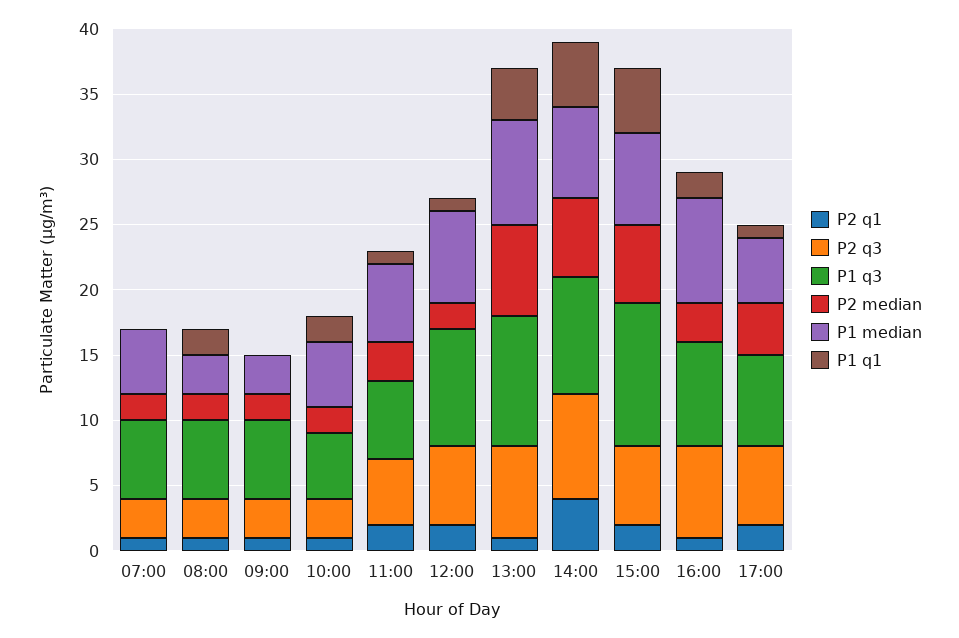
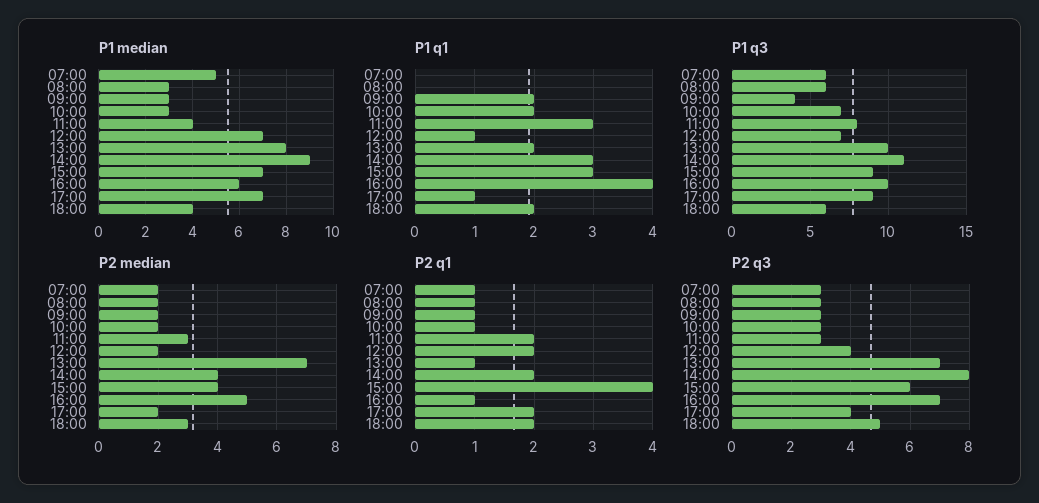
  {
    "P2 q1": {
      "07:00": 1,
      "08:00": 1,
      "09:00": 1,
      "10:00": 1,
      "11:00": 2,
      "12:00": 2,
      "13:00": 1,
-     "14:00": 4,
+     "14:00": 2,
-     "15:00": 2,
+     "15:00": 4,
      "16:00": 1,
-     "17:00": 2
+     "17:00": 2,
+     "18:00": 2
    },
    "P2 q3": {
      "07:00": 3,
      "08:00": 3,
      "09:00": 3,
      "10:00": 3,
-     "11:00": 5,
+     "11:00": 3,
-     "12:00": 6,
+     "12:00": 4,
      "13:00": 7,
      "14:00": 8,
      "15:00": 6,
      "16:00": 7,
-     "17:00": 6
+     "17:00": 4,
+     "18:00": 5
    },
    "P1 q3": {
      "07:00": 6,
      "08:00": 6,
-     "09:00": 6,
+     "09:00": 4,
-     "10:00": 5,
+     "10:00": 7,
-     "11:00": 6,
+     "11:00": 8,
-     "12:00": 9,
+     "12:00": 7,
      "13:00": 10,
-     "14:00": 9,
+     "14:00": 11,
-     "15:00": 11,
+     "15:00": 9,
-     "16:00": 8,
+     "16:00": 10,
-     "17:00": 7
+     "17:00": 9,
+     "18:00": 6
    },
    "P2 median": {
      "07:00": 2,
      "08:00": 2,
      "09:00": 2,
      "10:00": 2,
      "11:00": 3,
      "12:00": 2,
      "13:00": 7,
-     "14:00": 6,
+     "14:00": 4,
-     "15:00": 6,
+     "15:00": 4,
-     "16:00": 3,
+     "16:00": 5,
-     "17:00": 4
+     "17:00": 2,
+     "18:00": 3
    },
    "P1 median": {
      "07:00": 5,
      "08:00": 3,
      "09:00": 3,
-     "10:00": 5,
+     "10:00": 3,
-     "11:00": 6,
+     "11:00": 4,
      "12:00": 7,
      "13:00": 8,
-     "14:00": 7,
+     "14:00": 9,
      "15:00": 7,
-     "16:00": 8,
+     "16:00": 6,
-     "17:00": 5
+     "17:00": 7,
+     "18:00": 4
    },
    "P1 q1": {
      "07:00": 0,
-     "08:00": 2,
+     "08:00": 0,
-     "09:00": 0,
+     "09:00": 2,
      "10:00": 2,
-     "11:00": 1,
+     "11:00": 3,
      "12:00": 1,
-     "13:00": 4,
+     "13:00": 2,
-     "14:00": 5,
+     "14:00": 3,
-     "15:00": 5,
+     "15:00": 3,
-     "16:00": 2,
+     "16:00": 4,
-     "17:00": 1
+     "17:00": 1,
+     "18:00": 2
    }
  }

